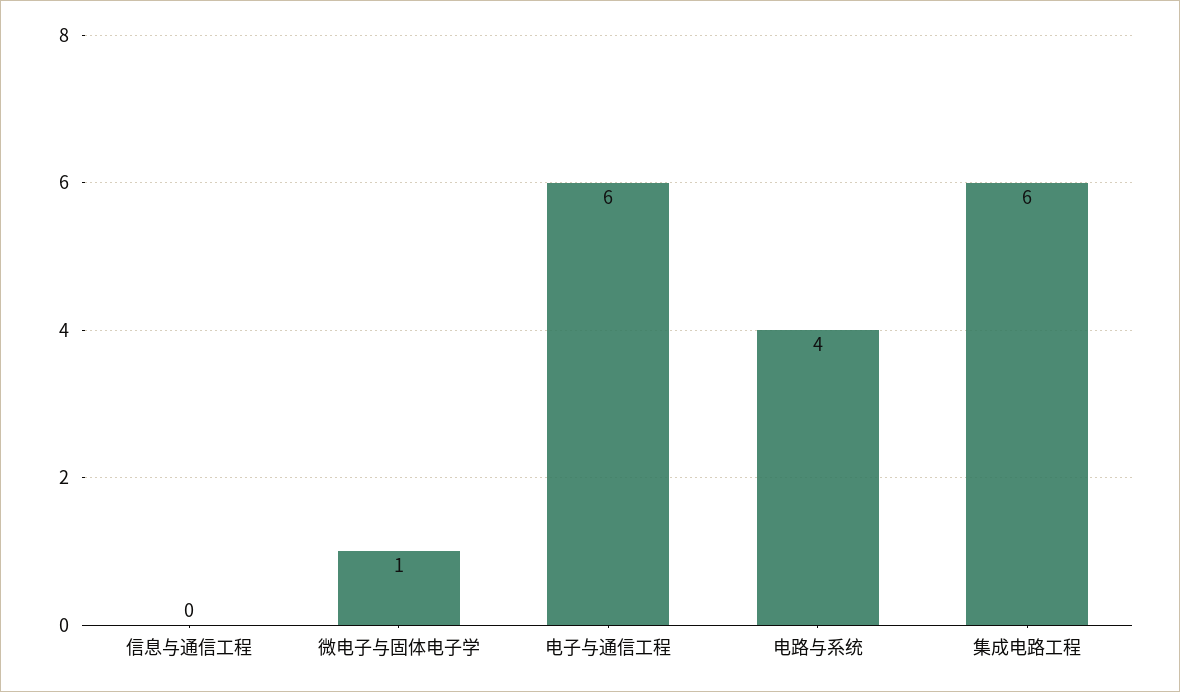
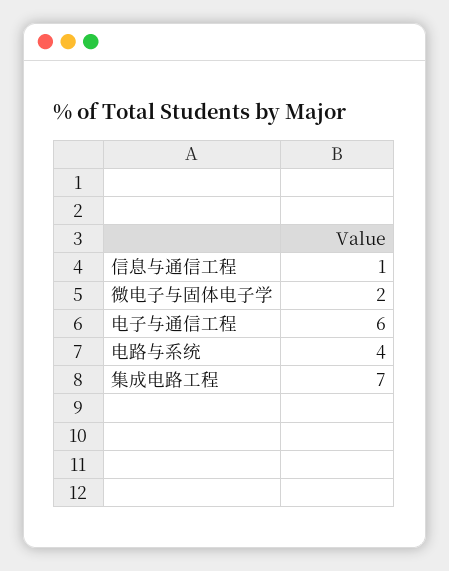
  {
-   "信息与通信工程": 0,
+   "信息与通信工程": 1,
-   "微电子与固体电子学": 1,
+   "微电子与固体电子学": 2,
    "电子与通信工程": 6,
    "电路与系统": 4,
-   "集成电路工程": 6
+   "集成电路工程": 7
  }

